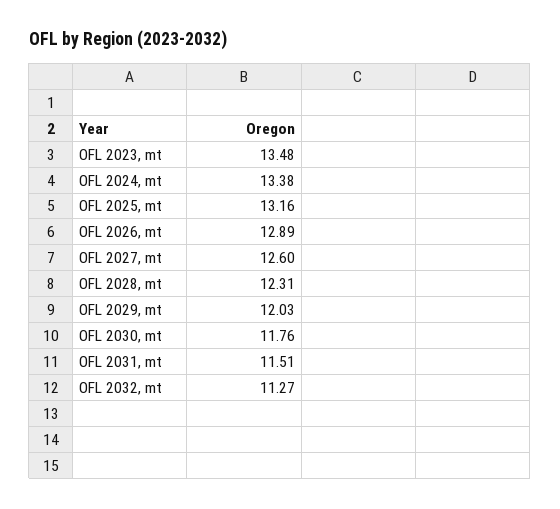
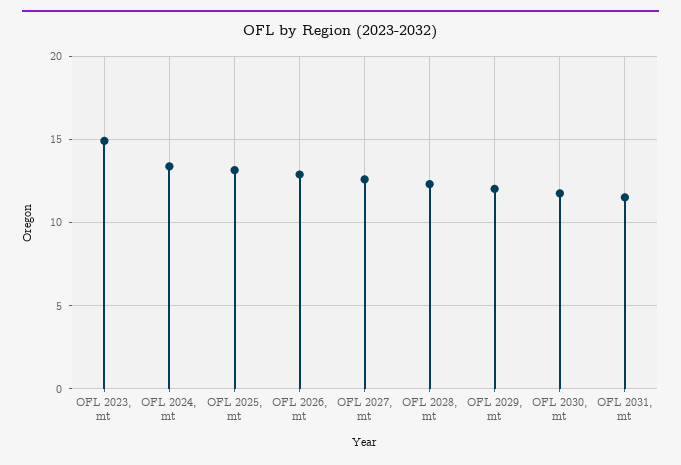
  {
-   "OFL 2023, mt": 13.48,
+   "OFL 2023, mt": 15,
    "OFL 2024, mt": 13.38,
    "OFL 2025, mt": 13.16,
    "OFL 2026, mt": 12.89,
    "OFL 2027, mt": 12.6,
    "OFL 2028, mt": 12.31,
    "OFL 2029, mt": 12.03,
    "OFL 2030, mt": 11.76,
-   "OFL 2031, mt": 11.51,
+   "OFL 2031, mt": 11.51
-   "OFL 2032, mt": 11.27
  }

